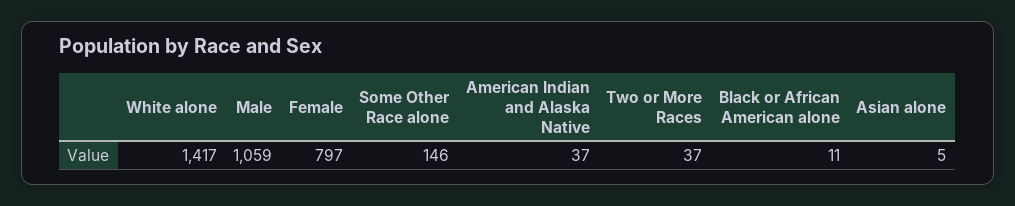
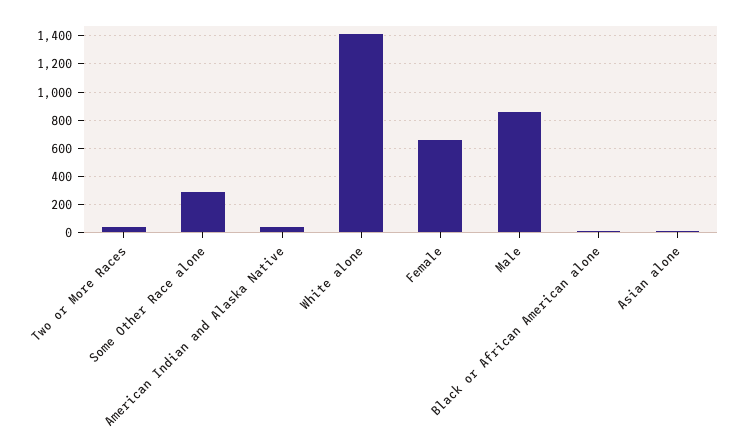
  {
    "White alone": 1417,
-   "Male": 1059,
+   "Male": 850,
-   "Female": 797,
+   "Female": 650,
-   "Some Other Race alone": 146,
+   "Some Other Race alone": 300,
    "American Indian and Alaska Native": 37,
    "Two or More Races": 37,
    "Black or African American alone": 11,
    "Asian alone": 5
  }

